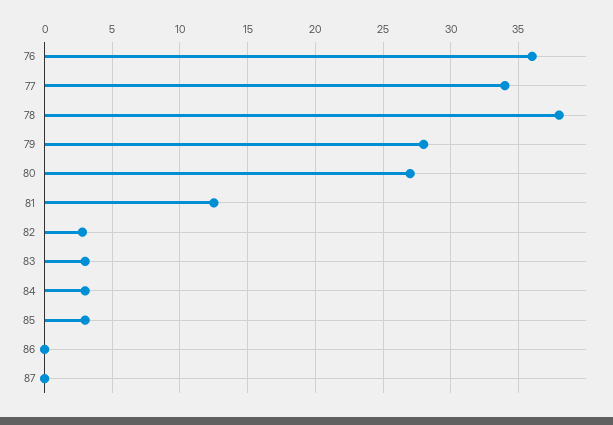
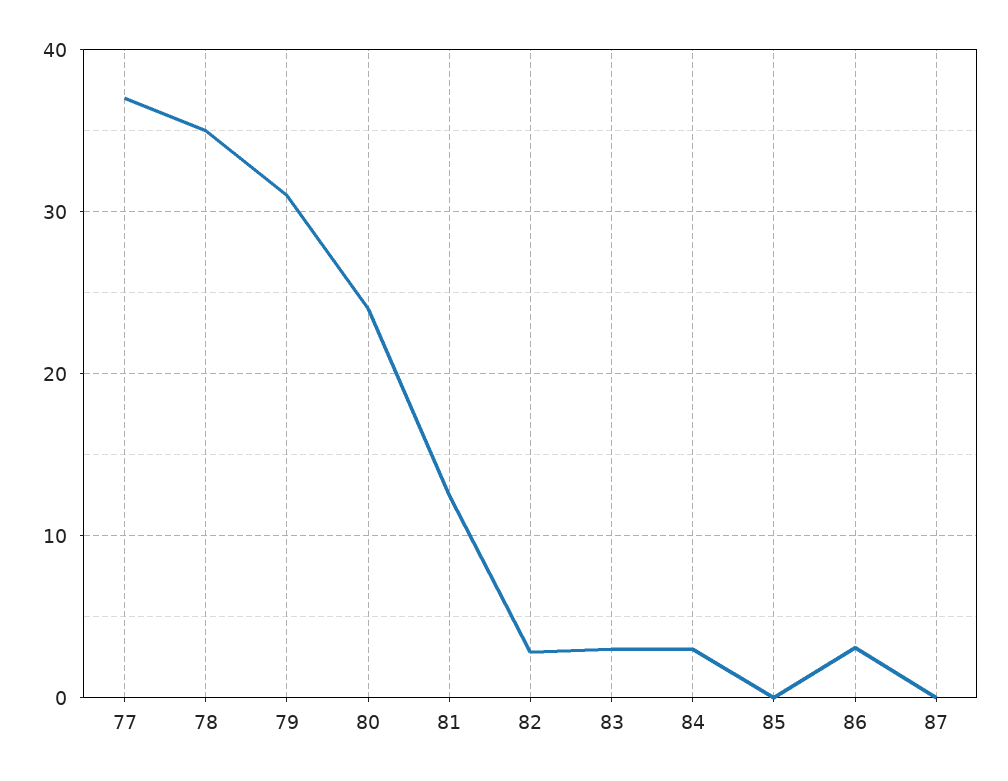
  {
-   "76": 36,
-   "77": 34,
+   "77": 37,
-   "78": 38,
+   "78": 35,
-   "79": 28,
+   "79": 31,
-   "80": 27,
+   "80": 24,
    "81": 12.5,
    "82": 3,
    "83": 3,
    "84": 3,
-   "85": 3,
+   "85": 0,
-   "86": 0,
+   "86": 3,
    "87": 0
  }

